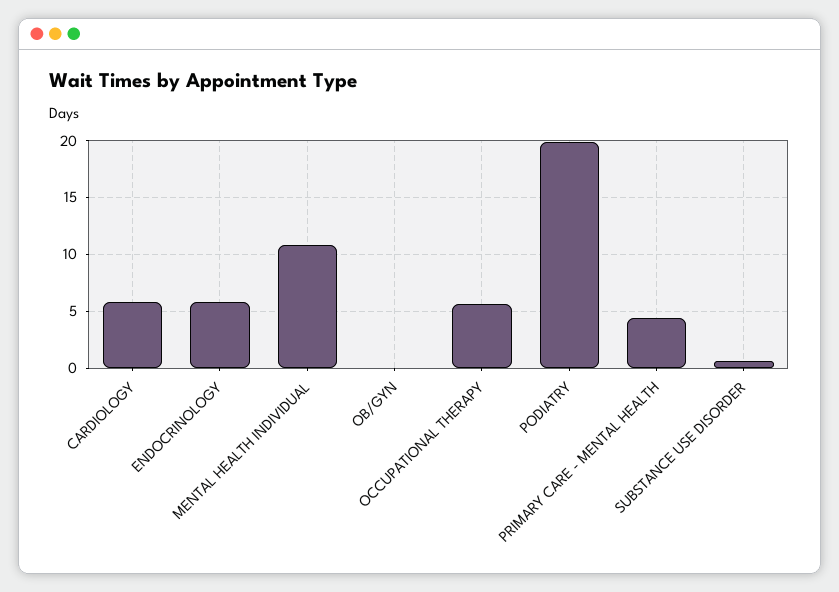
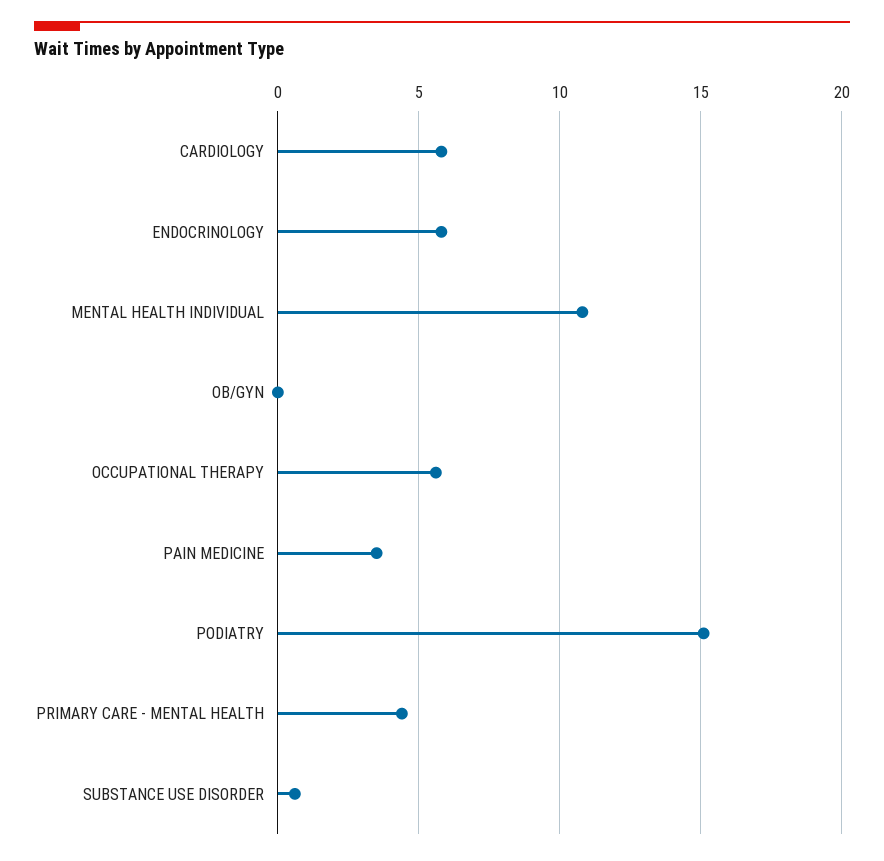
  {
    "CARDIOLOGY": 6,
    "ENDOCRINOLOGY": 6,
    "MENTAL HEALTH INDIVIDUAL": 11,
    "OB/GYN": 0,
    "OCCUPATIONAL THERAPY": 5.5,
-   "PODIATRY": 20,
+   "PODIATRY": 15,
    "PRIMARY CARE - MENTAL HEALTH": 4.5,
-   "SUBSTANCE USE DISORDER": 0.5
+   "SUBSTANCE USE DISORDER": 0.5,
+   "PAIN MEDICINE": 3.5
  }

